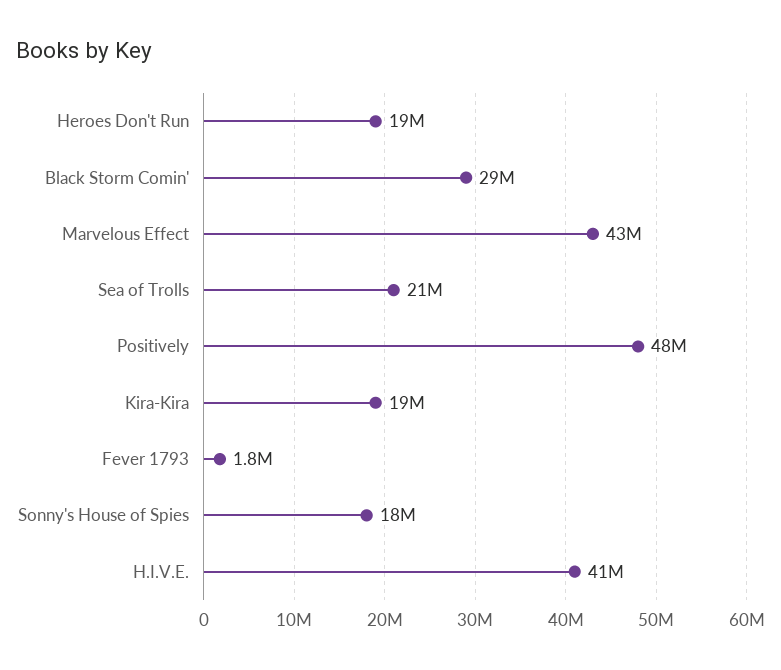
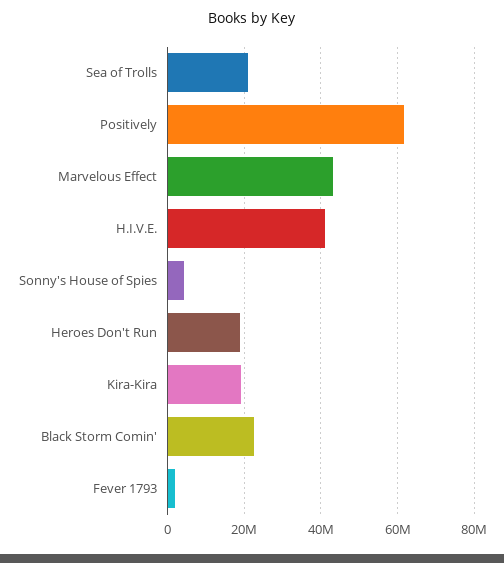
  {
    "Heroes Don't Run": 19000000,
-   "Black Storm Comin'": 29000000,
+   "Black Storm Comin'": 22000000,
    "Marvelous Effect": 43000000,
    "Sea of Trolls": 21000000,
-   "Positively": 48000000,
+   "Positively": 62000000,
    "Kira-Kira": 19000000,
    "Fever 1793": 1800000,
-   "Sonny's House of Spies": 18000000,
+   "Sonny's House of Spies": 4000000,
    "H.I.V.E.": 41000000
  }

